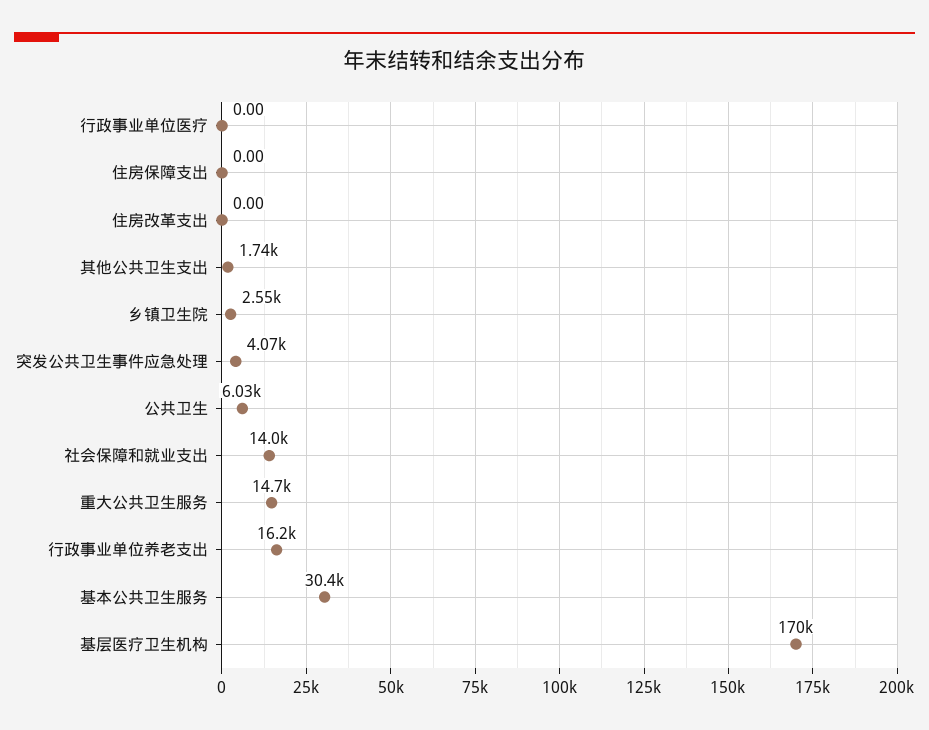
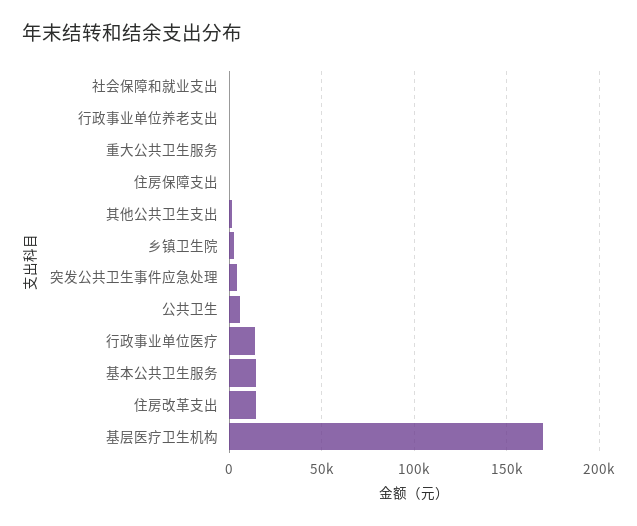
  {
-   "行政事业单位医疗": 0,
+   "行政事业单位医疗": 15000,
    "住房保障支出": 0,
-   "住房改革支出": 0,
+   "住房改革支出": 15000,
    "其他公共卫生支出": 1740,
    "乡镇卫生院": 2550,
    "突发公共卫生事件应急处理": 4070,
    "公共卫生": 6030,
-   "社会保障和就业支出": 14000,
+   "社会保障和就业支出": 0,
-   "重大公共卫生服务": 14700,
+   "重大公共卫生服务": 0,
-   "行政事业单位养老支出": 16200,
+   "行政事业单位养老支出": 0,
-   "基本公共卫生服务": 30400,
+   "基本公共卫生服务": 15000,
    "基层医疗卫生机构": 170000
  }

